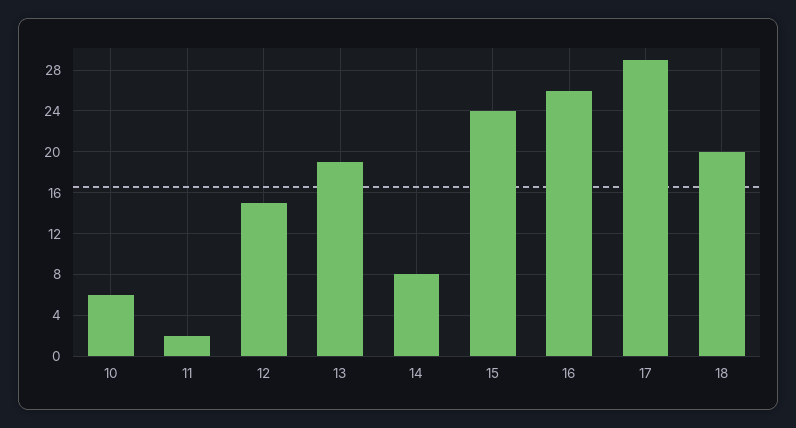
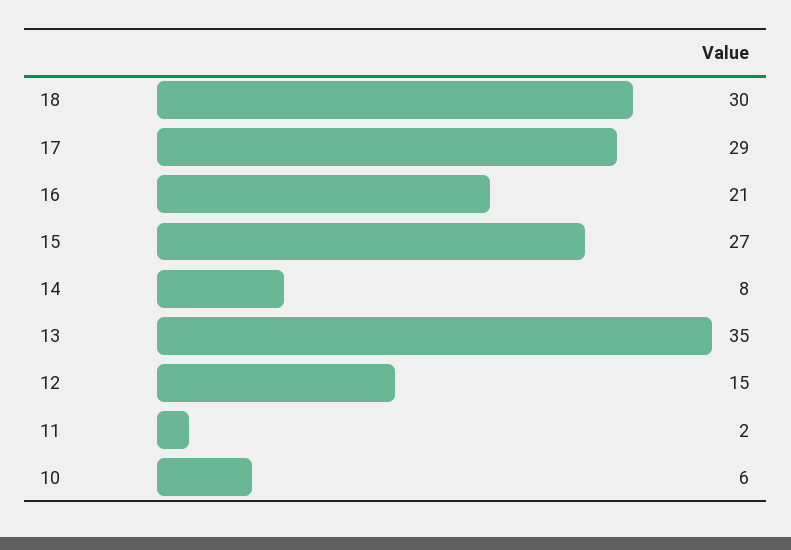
  {
    "10": 6,
    "11": 2,
    "12": 15,
-   "13": 19,
+   "13": 35,
    "14": 8,
-   "15": 24,
+   "15": 27,
-   "16": 26,
+   "16": 21,
    "17": 29,
-   "18": 20
+   "18": 30
  }

